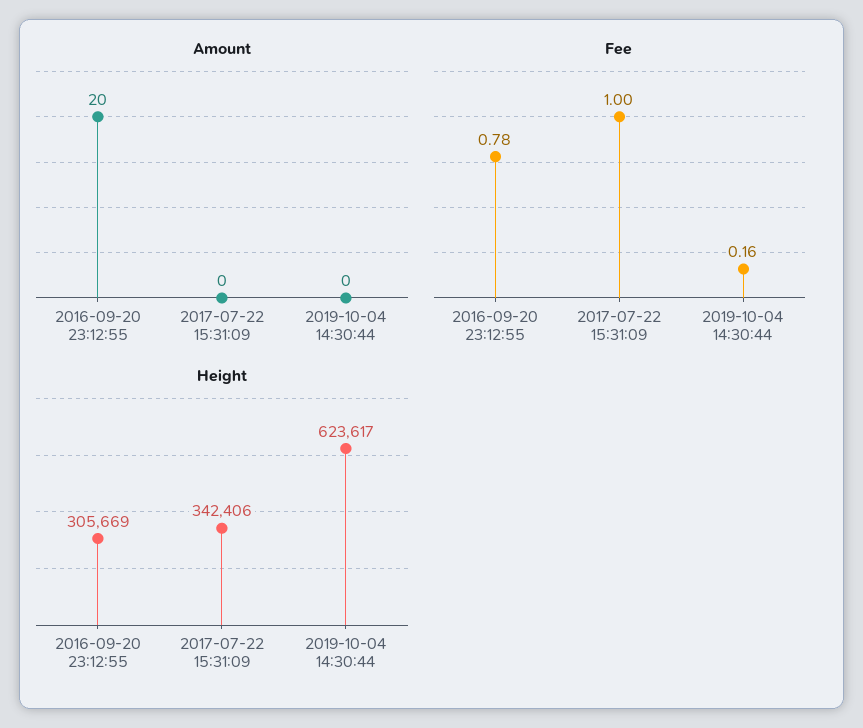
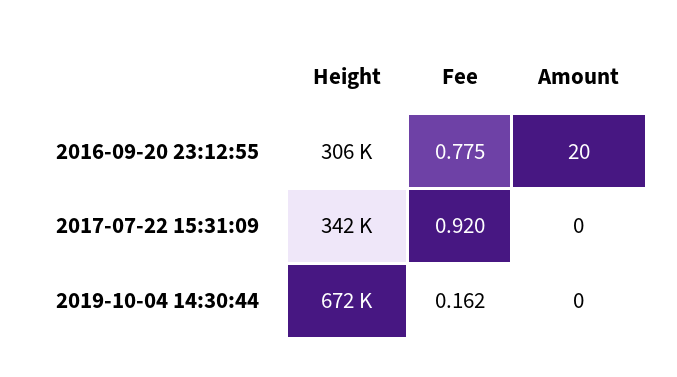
  {
    "Amount": {
      "2016-09-20 23:12:55": 20,
      "2017-07-22 15:31:09": 0,
      "2019-10-04 14:30:44": 0
    },
    "Fee": {
      "2016-09-20 23:12:55": 0.775,
-     "2017-07-22 15:31:09": 1,
+     "2017-07-22 15:31:09": 0.92,
      "2019-10-04 14:30:44": 0.162
    },
    "Height": {
      "2016-09-20 23:12:55": 305669,
      "2017-07-22 15:31:09": 342406,
-     "2019-10-04 14:30:44": 623617
+     "2019-10-04 14:30:44": 672000
    }
  }

